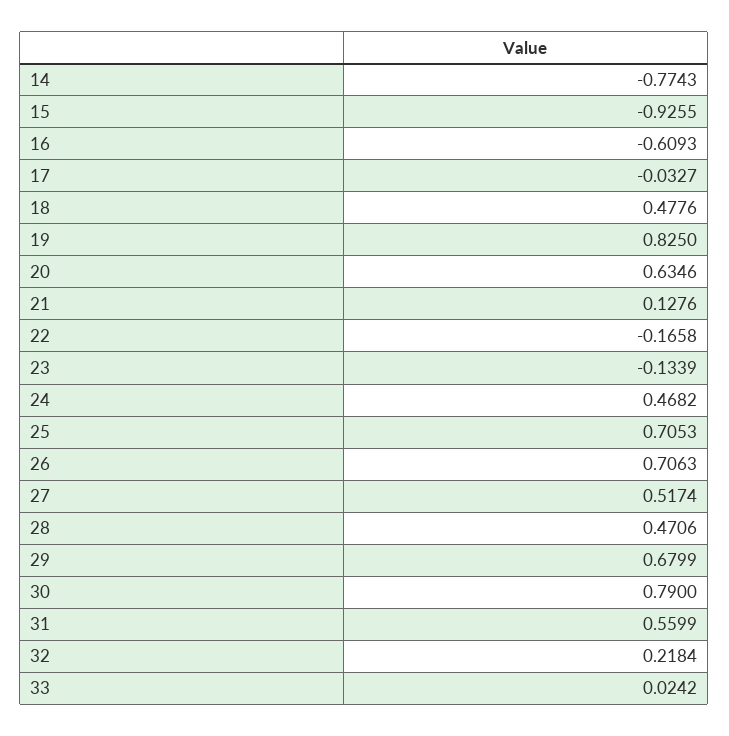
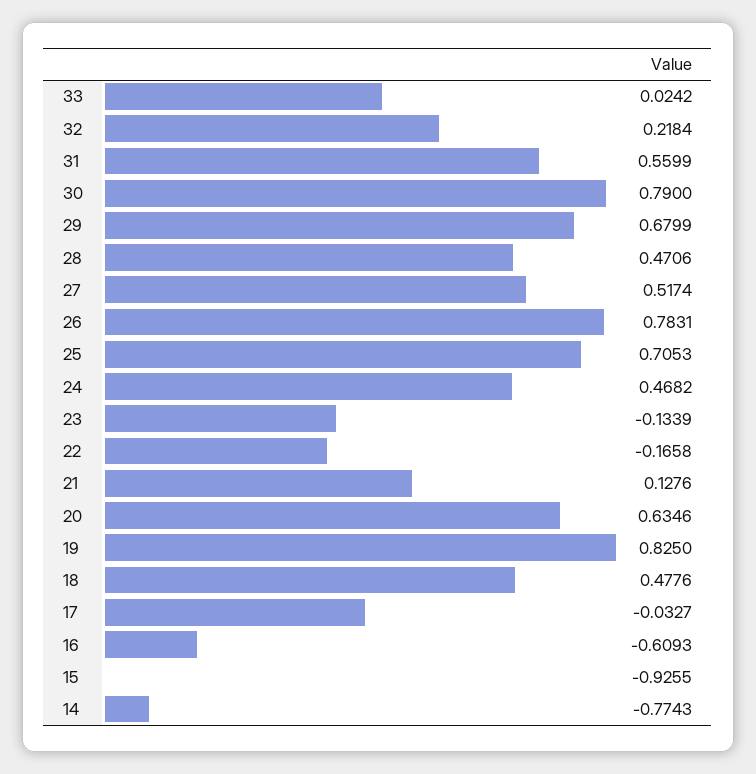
  {
    "14": -0.7743,
    "15": -0.9255,
    "16": -0.6093,
    "17": -0.0327,
    "18": 0.4776,
    "19": 0.825,
    "20": 0.6346,
    "21": 0.1276,
    "22": -0.1658,
    "23": -0.1339,
    "24": 0.4682,
    "25": 0.7053,
-   "26": 0.7063,
+   "26": 0.7831,
    "27": 0.5174,
    "28": 0.4706,
    "29": 0.6799,
    "30": 0.79,
    "31": 0.5599,
    "32": 0.2184,
    "33": 0.0242
  }

